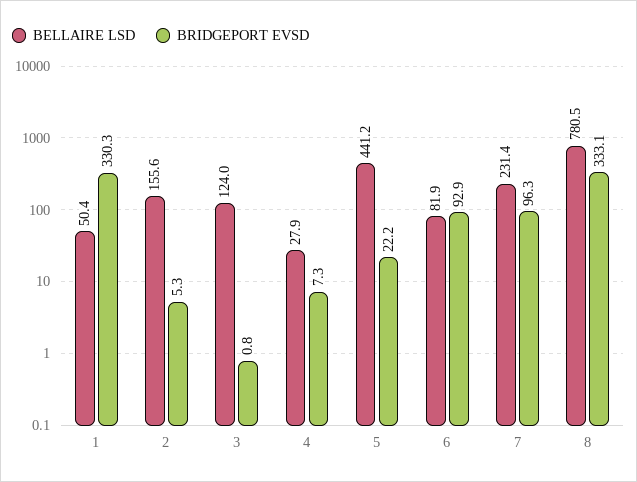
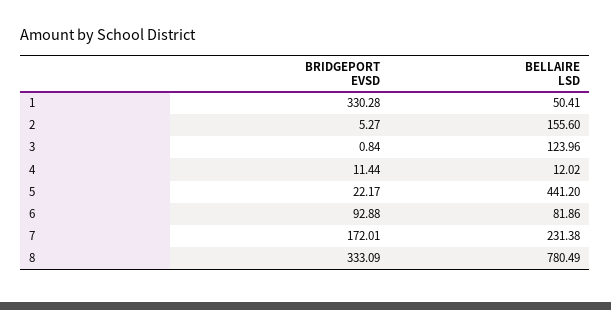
  {
    "BELLAIRE LSD": {
      "1": 50.41,
      "2": 155.6,
      "3": 123.96,
-     "4": 27.9,
+     "4": 12.02,
      "5": 441.2,
      "6": 81.86,
      "7": 231.38,
      "8": 780.49
    },
    "BRIDGEPORT EVSD": {
      "1": 330.28,
      "2": 5.27,
      "3": 0.84,
-     "4": 7.3,
+     "4": 11.44,
      "5": 22.17,
      "6": 92.88,
-     "7": 96.3,
+     "7": 172.01,
      "8": 333.09
    }
  }

